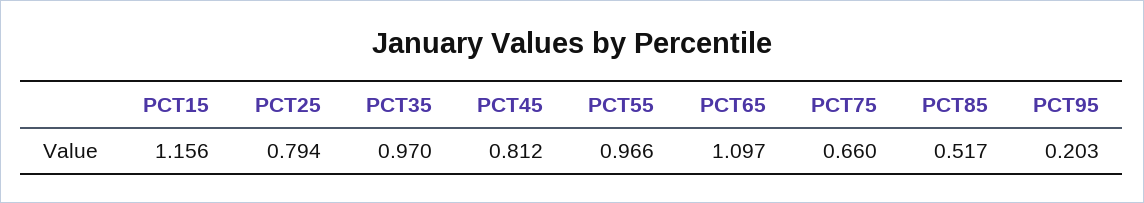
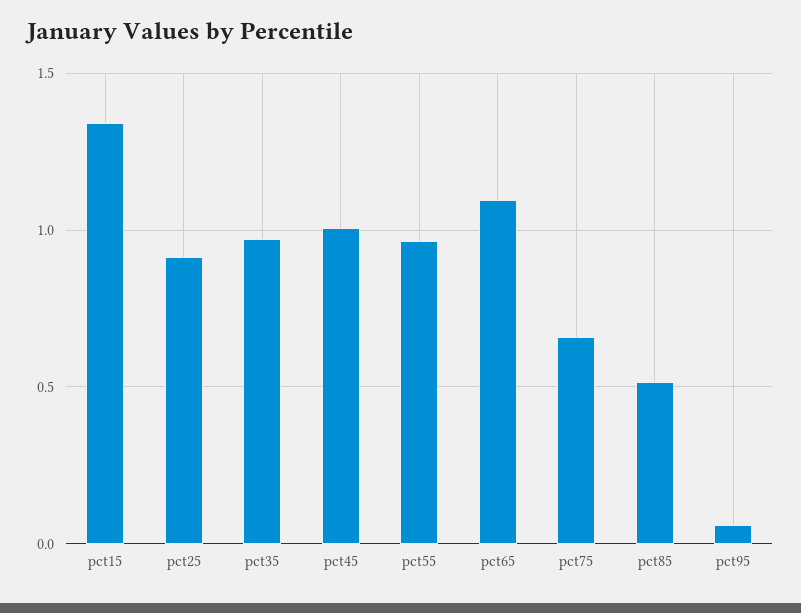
  {
-   "PCT15": 1.156,
+   "PCT15": 1.35,
-   "PCT25": 0.794,
+   "PCT25": 0.9,
    "PCT35": 0.97,
-   "PCT45": 0.812,
+   "PCT45": 1,
    "PCT55": 0.966,
    "PCT65": 1.097,
    "PCT75": 0.66,
    "PCT85": 0.517,
-   "PCT95": 0.203
+   "PCT95": 0.05
  }

